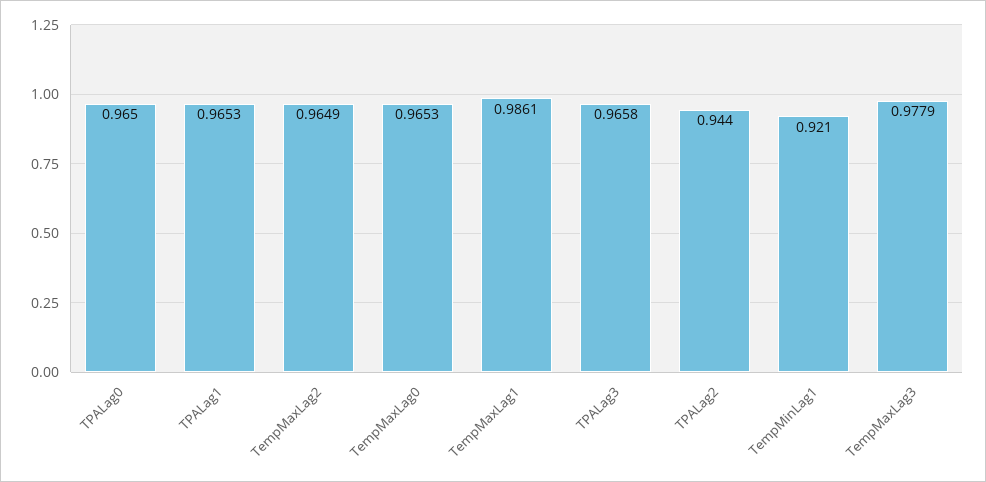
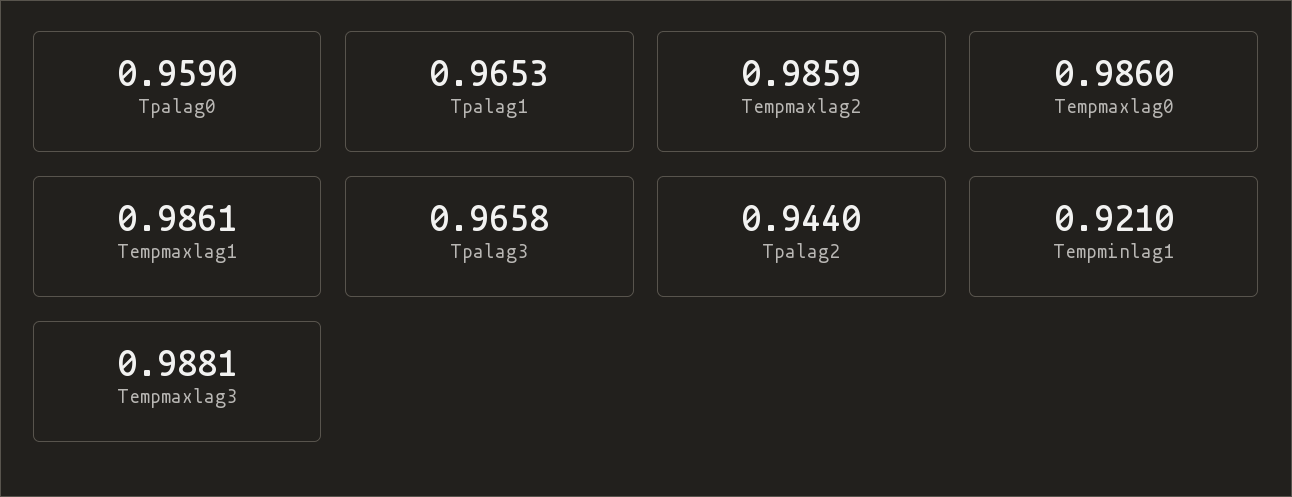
  {
-   "TPALag0": 0.965,
+   "TPALag0": 0.959,
    "TPALag1": 0.9653,
-   "TempMaxLag2": 0.9649,
+   "TempMaxLag2": 0.9859,
-   "TempMaxLag0": 0.9653,
+   "TempMaxLag0": 0.986,
    "TempMaxLag1": 0.9861,
    "TPALag3": 0.9658,
    "TPALag2": 0.944,
    "TempMinLag1": 0.921,
-   "TempMaxLag3": 0.9779
+   "TempMaxLag3": 0.9881
  }

